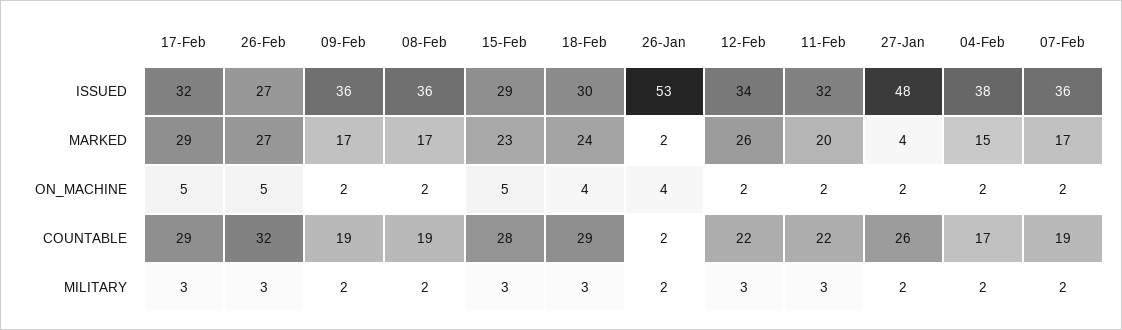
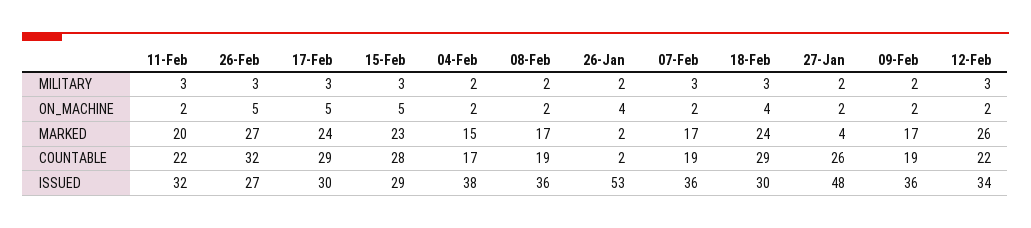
  {
    "17-Feb": {
-     "ISSUED": 32,
+     "ISSUED": 30,
-     "MARKED": 29,
+     "MARKED": 24,
      "ON_MACHINE": 5,
      "COUNTABLE": 29,
      "MILITARY": 3
    },
    "26-Feb": {
      "ISSUED": 27,
      "MARKED": 27,
      "ON_MACHINE": 5,
      "COUNTABLE": 32,
      "MILITARY": 3
    },
    "09-Feb": {
      "ISSUED": 36,
      "MARKED": 17,
      "ON_MACHINE": 2,
      "COUNTABLE": 19,
      "MILITARY": 2
    },
    "08-Feb": {
      "ISSUED": 36,
      "MARKED": 17,
      "ON_MACHINE": 2,
      "COUNTABLE": 19,
      "MILITARY": 2
    },
    "15-Feb": {
      "ISSUED": 29,
      "MARKED": 23,
      "ON_MACHINE": 5,
      "COUNTABLE": 28,
      "MILITARY": 3
    },
    "18-Feb": {
      "ISSUED": 30,
      "MARKED": 24,
      "ON_MACHINE": 4,
      "COUNTABLE": 29,
      "MILITARY": 3
    },
    "26-Jan": {
      "ISSUED": 53,
      "MARKED": 2,
      "ON_MACHINE": 4,
      "COUNTABLE": 2,
      "MILITARY": 2
    },
    "12-Feb": {
      "ISSUED": 34,
      "MARKED": 26,
      "ON_MACHINE": 2,
      "COUNTABLE": 22,
      "MILITARY": 3
    },
    "11-Feb": {
      "ISSUED": 32,
      "MARKED": 20,
      "ON_MACHINE": 2,
      "COUNTABLE": 22,
      "MILITARY": 3
    },
    "27-Jan": {
      "ISSUED": 48,
      "MARKED": 4,
      "ON_MACHINE": 2,
      "COUNTABLE": 26,
      "MILITARY": 2
    },
    "04-Feb": {
      "ISSUED": 38,
      "MARKED": 15,
      "ON_MACHINE": 2,
      "COUNTABLE": 17,
      "MILITARY": 2
    },
    "07-Feb": {
      "ISSUED": 36,
      "MARKED": 17,
      "ON_MACHINE": 2,
      "COUNTABLE": 19,
-     "MILITARY": 2
+     "MILITARY": 3
    }
  }

